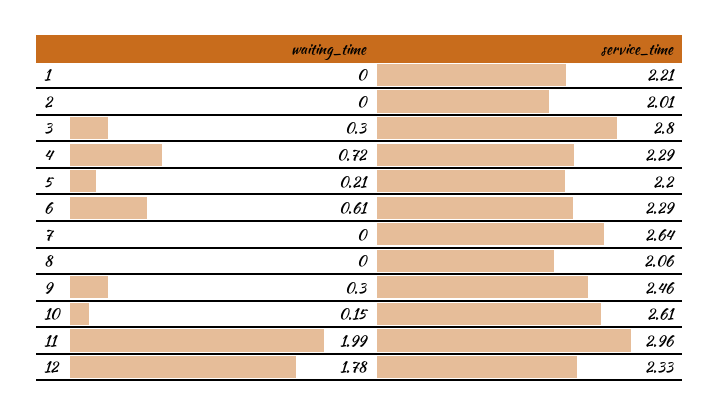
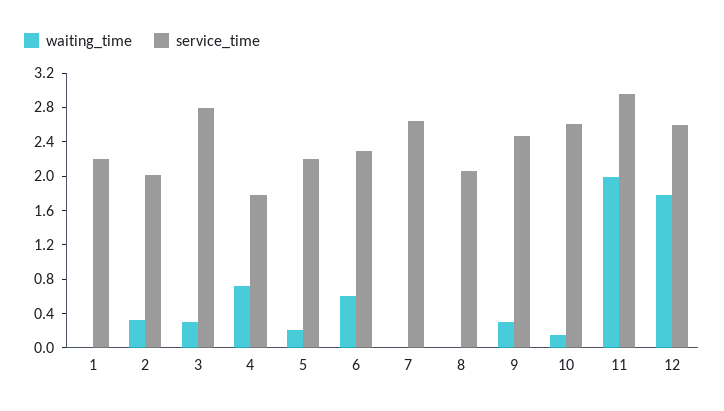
  {
    "waiting_time": {
      "1": 0,
-     "2": 0,
+     "2": 0.3,
      "3": 0.3,
      "4": 0.72,
      "5": 0.21,
      "6": 0.61,
      "7": 0,
      "8": 0,
      "9": 0.3,
      "10": 0.15,
      "11": 1.99,
      "12": 1.78
    },
    "service_time": {
      "1": 2.21,
      "2": 2.01,
      "3": 2.8,
-     "4": 2.29,
+     "4": 1.8,
      "5": 2.2,
      "6": 2.29,
      "7": 2.64,
      "8": 2.06,
      "9": 2.46,
      "10": 2.61,
      "11": 2.96,
-     "12": 2.33
+     "12": 2.6
    }
  }

